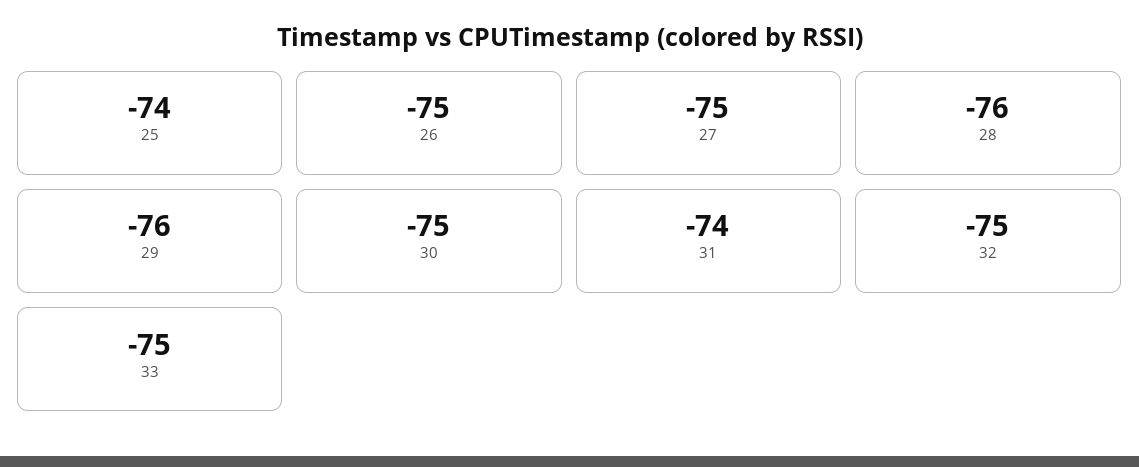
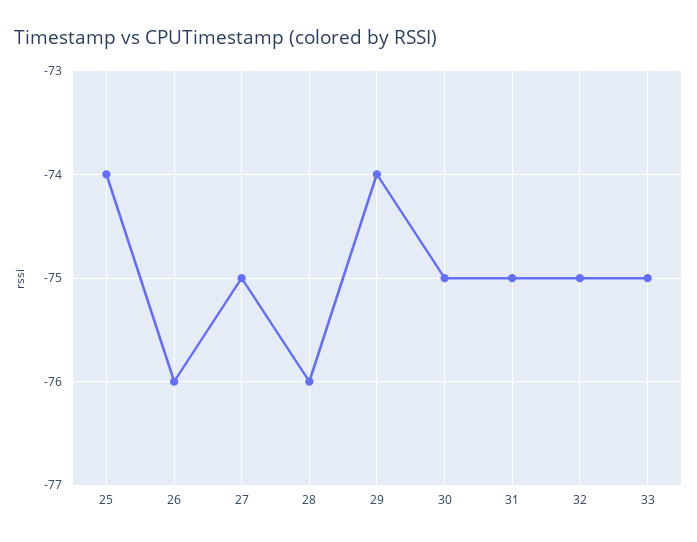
  {
    "25": -74,
-   "26": -75,
+   "26": -76,
    "27": -75,
    "28": -76,
-   "29": -76,
+   "29": -74,
    "30": -75,
-   "31": -74,
+   "31": -75,
    "32": -75,
    "33": -75
  }

